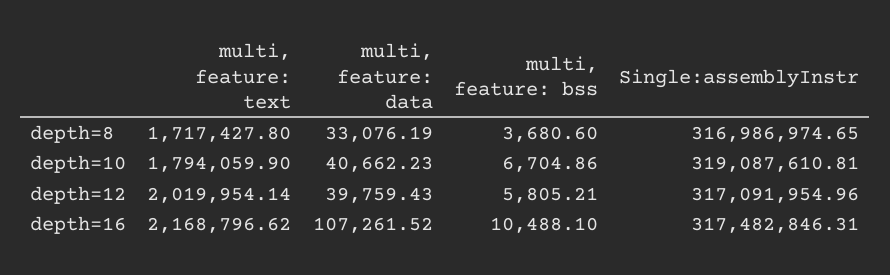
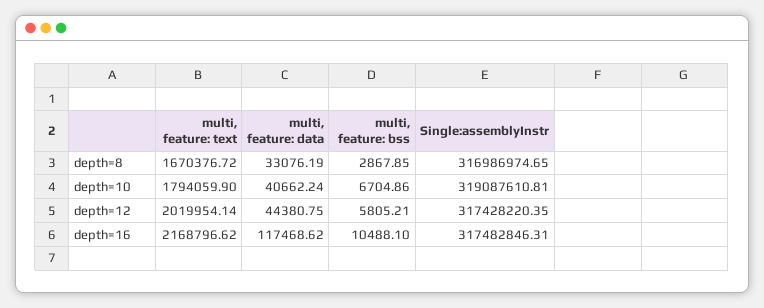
  {
    "multi, feature: text": {
-     "depth=8": 1717427.8,
+     "depth=8": 1670376.72,
      "depth=10": 1794059.9,
      "depth=12": 2019954.14,
      "depth=16": 2168796.62
    },
    "multi, feature: data": {
      "depth=8": 33076.19,
-     "depth=10": 40662.23,
+     "depth=10": 40662.24,
-     "depth=12": 39759.43,
+     "depth=12": 44380.75,
-     "depth=16": 107261.52
+     "depth=16": 117468.62
    },
    "multi, feature: bss": {
-     "depth=8": 3680.6,
+     "depth=8": 2867.85,
      "depth=10": 6704.86,
      "depth=12": 5805.21,
      "depth=16": 10488.1
    },
    "Single:assemblyInstr": {
      "depth=8": 316986974.65,
      "depth=10": 319087610.81,
-     "depth=12": 317091954.96,
+     "depth=12": 317428220.35,
      "depth=16": 317482846.31
    }
  }

